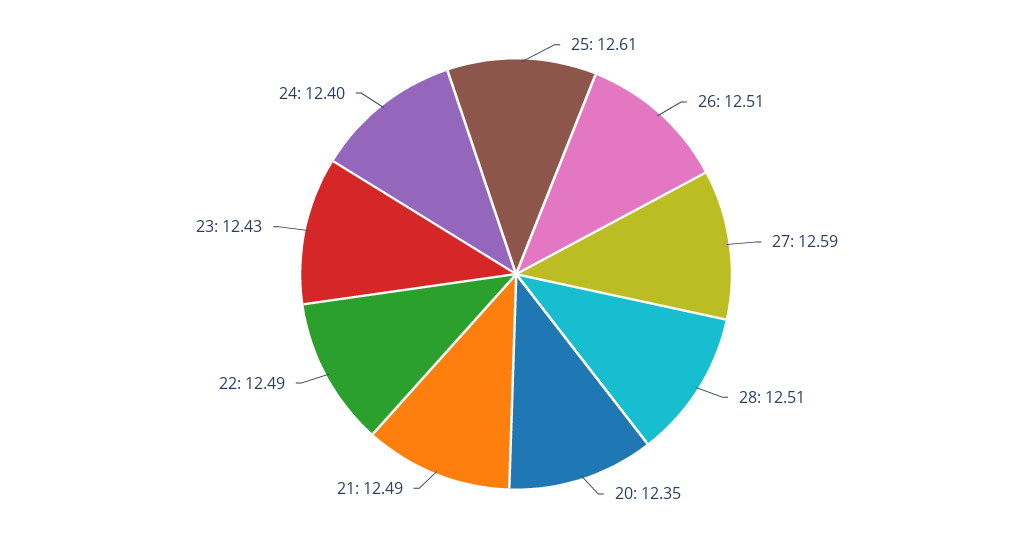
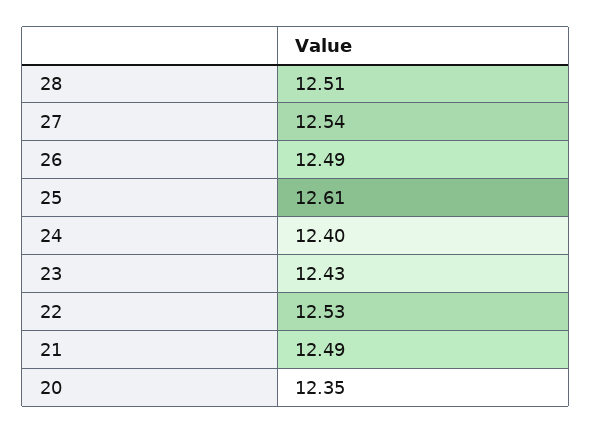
  {
    "25": 12.61,
-   "26": 12.51,
+   "26": 12.49,
-   "27": 12.59,
+   "27": 12.54,
    "28": 12.51,
    "20": 12.35,
    "21": 12.49,
-   "22": 12.49,
+   "22": 12.53,
    "23": 12.43,
    "24": 12.4
  }

